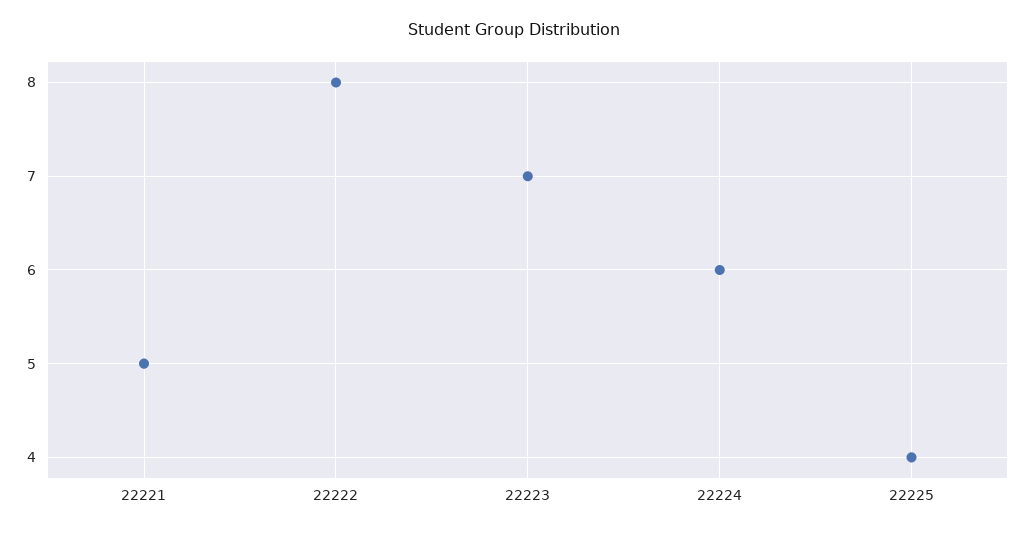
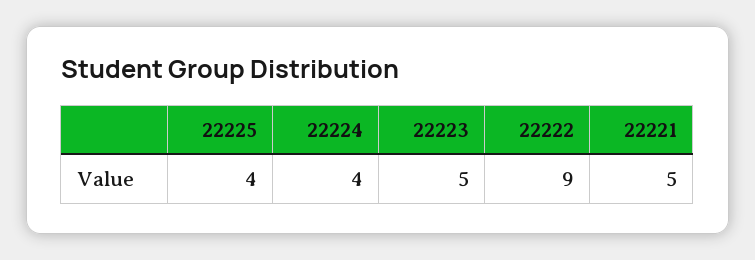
  {
    "22221": 5,
-   "22222": 8,
+   "22222": 9,
-   "22223": 7,
+   "22223": 5,
-   "22224": 6,
+   "22224": 4,
    "22225": 4
  }

